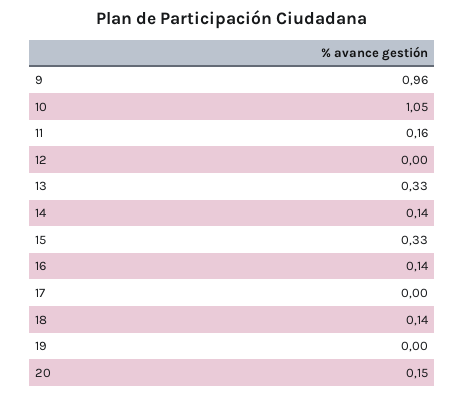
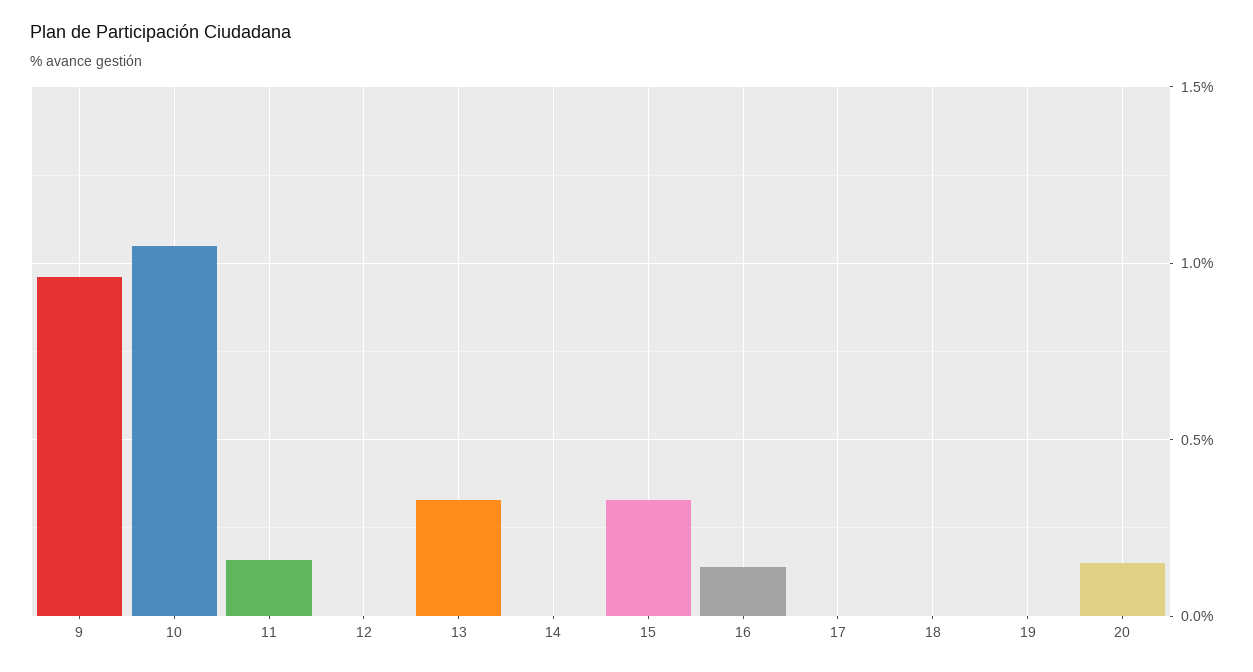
  {
    "9": 0.96,
    "10": 1.05,
    "11": 0.16,
    "12": 0,
    "13": 0.33,
-   "14": 0.14,
+   "14": 0,
    "15": 0.33,
    "16": 0.14,
    "17": 0,
-   "18": 0.14,
+   "18": 0,
    "19": 0,
    "20": 0.15
  }

